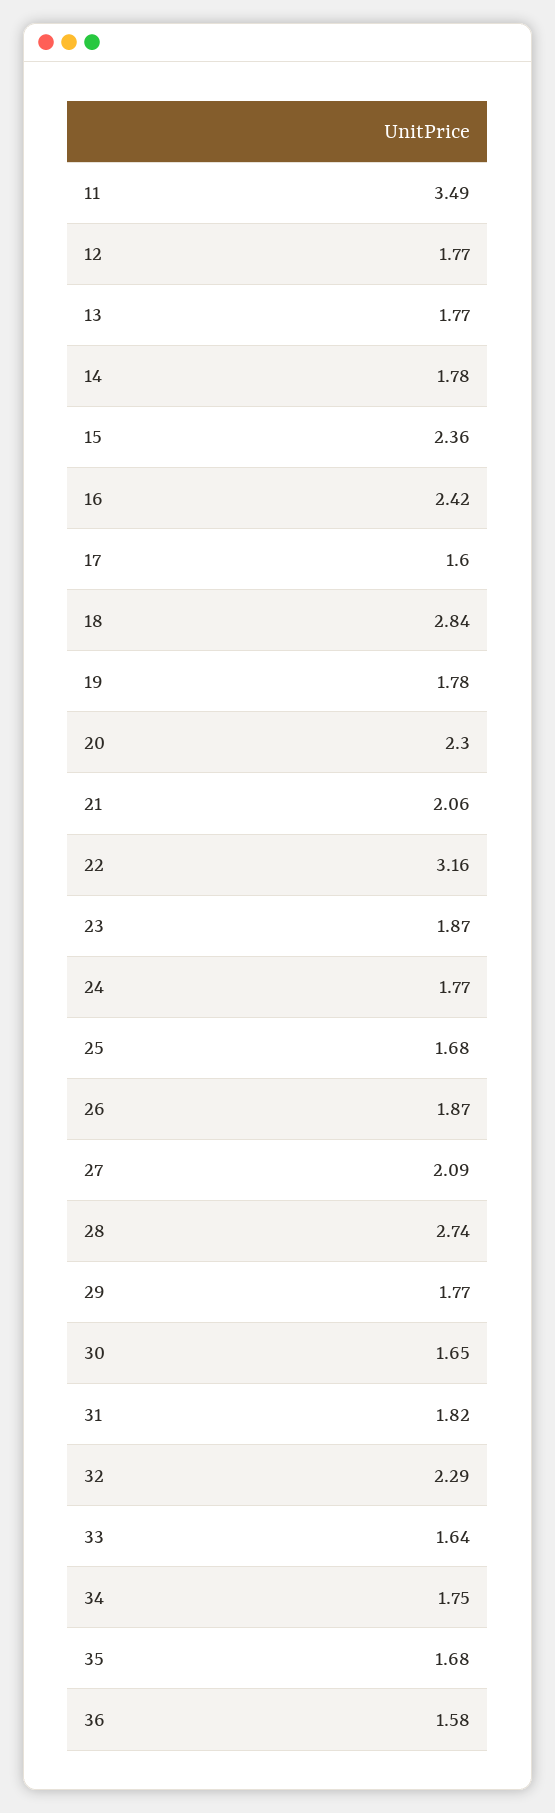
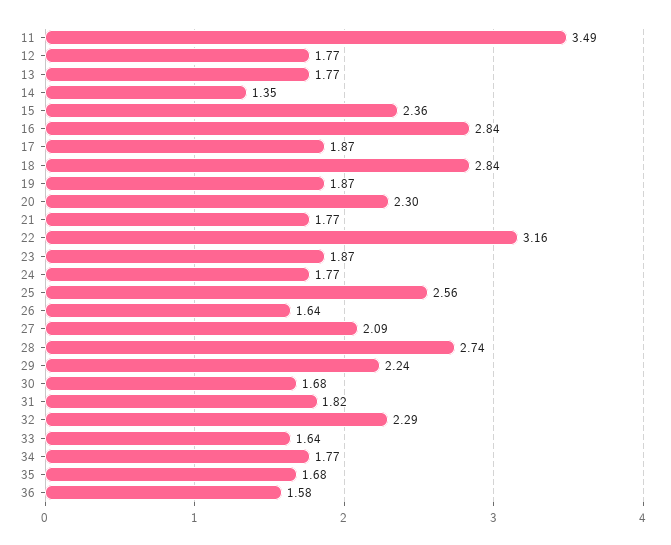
  {
    "11": 3.49,
    "12": 1.77,
    "13": 1.77,
-   "14": 1.78,
+   "14": 1.35,
    "15": 2.36,
-   "16": 2.42,
+   "16": 2.84,
-   "17": 1.6,
+   "17": 1.87,
    "18": 2.84,
-   "19": 1.78,
+   "19": 1.87,
    "20": 2.3,
-   "21": 2.06,
+   "21": 1.77,
    "22": 3.16,
    "23": 1.87,
    "24": 1.77,
-   "25": 1.68,
+   "25": 2.56,
-   "26": 1.87,
+   "26": 1.64,
    "27": 2.09,
    "28": 2.74,
-   "29": 1.77,
+   "29": 2.24,
-   "30": 1.65,
+   "30": 1.68,
    "31": 1.82,
    "32": 2.29,
    "33": 1.64,
-   "34": 1.75,
+   "34": 1.77,
    "35": 1.68,
    "36": 1.58
  }

